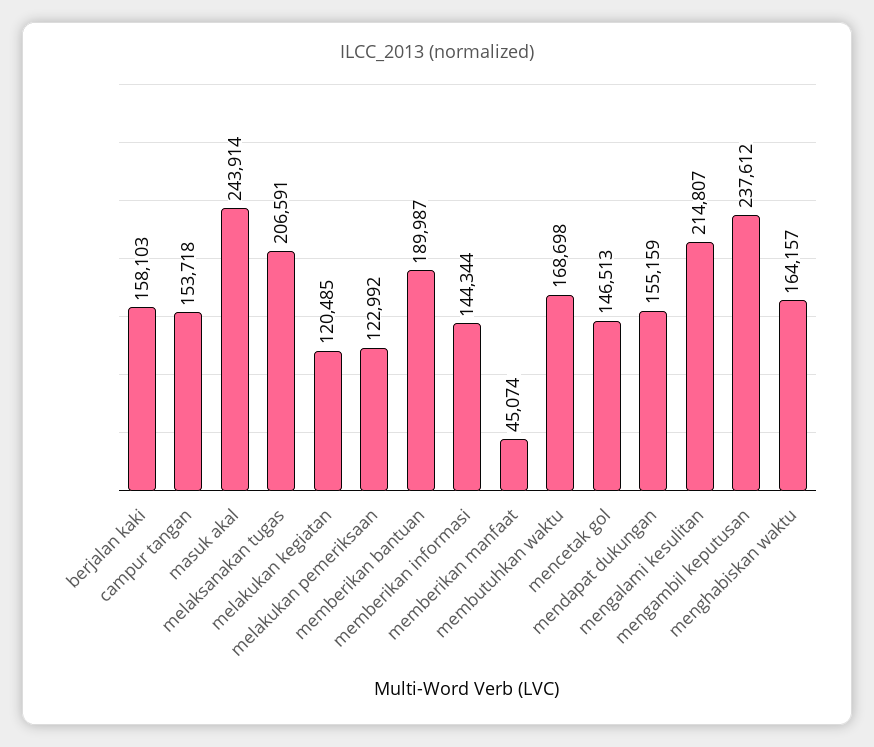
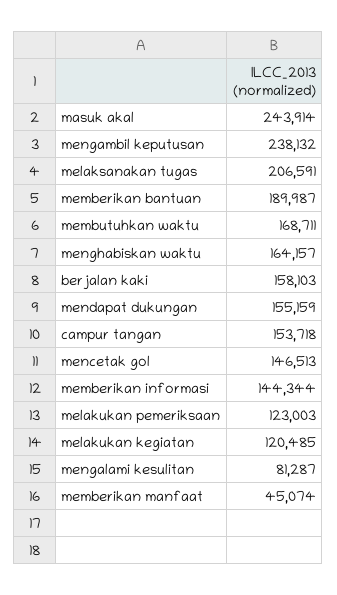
  {
    "berjalan kaki": 158103,
    "campur tangan": 153718,
    "masuk akal": 243914,
    "melaksanakan tugas": 206591,
    "melakukan kegiatan": 120485,
-   "melakukan pemeriksaan": 122992,
+   "melakukan pemeriksaan": 123003,
    "memberikan bantuan": 189987,
    "memberikan informasi": 144344,
    "memberikan manfaat": 45074,
-   "membutuhkan waktu": 168698,
+   "membutuhkan waktu": 168711,
    "mencetak gol": 146513,
    "mendapat dukungan": 155159,
-   "mengalami kesulitan": 214807,
+   "mengalami kesulitan": 81287,
-   "mengambil keputusan": 237612,
+   "mengambil keputusan": 238132,
    "menghabiskan waktu": 164157
  }

